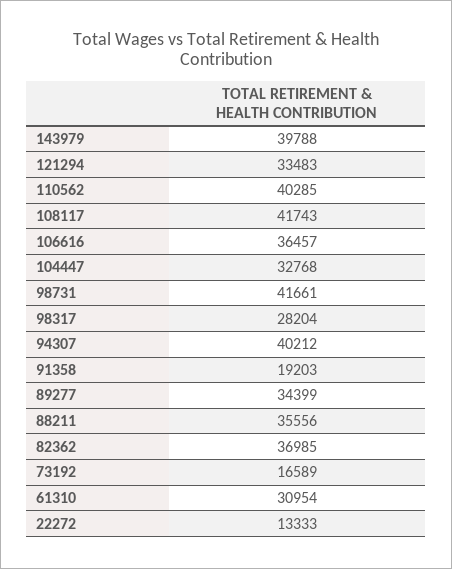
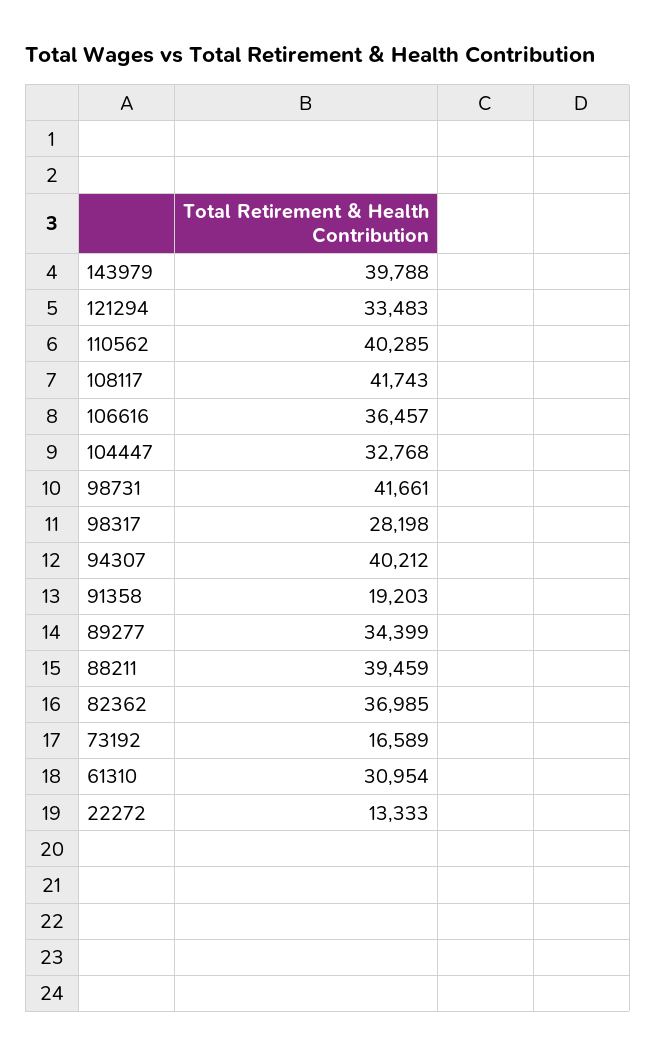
  {
    "143979": 39788,
    "121294": 33483,
    "110562": 40285,
    "108117": 41743,
    "106616": 36457,
    "104447": 32768,
    "98731": 41661,
-   "98317": 28204,
+   "98317": 28198,
    "94307": 40212,
    "91358": 19203,
    "89277": 34399,
-   "88211": 35556,
+   "88211": 39459,
    "82362": 36985,
    "73192": 16589,
    "61310": 30954,
    "22272": 13333
  }

